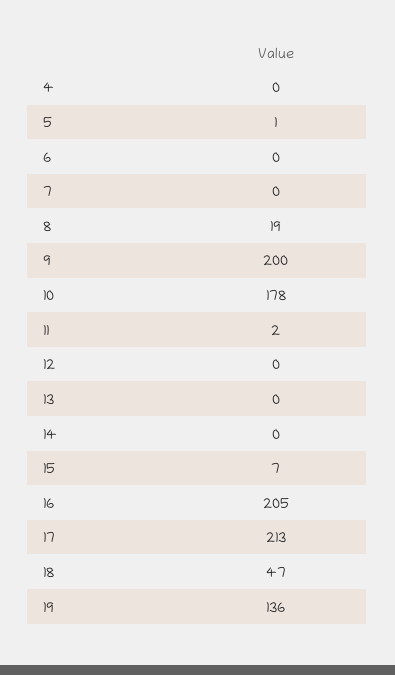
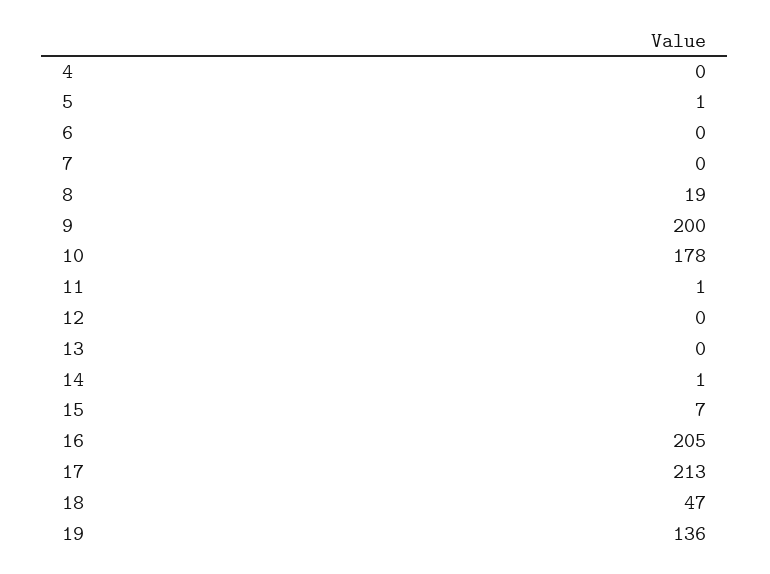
  {
    "4": 0,
    "5": 1,
    "6": 0,
    "7": 0,
    "8": 19,
    "9": 200,
    "10": 178,
-   "11": 2,
+   "11": 1,
    "12": 0,
    "13": 0,
-   "14": 0,
+   "14": 1,
    "15": 7,
    "16": 205,
    "17": 213,
    "18": 47,
    "19": 136
  }

